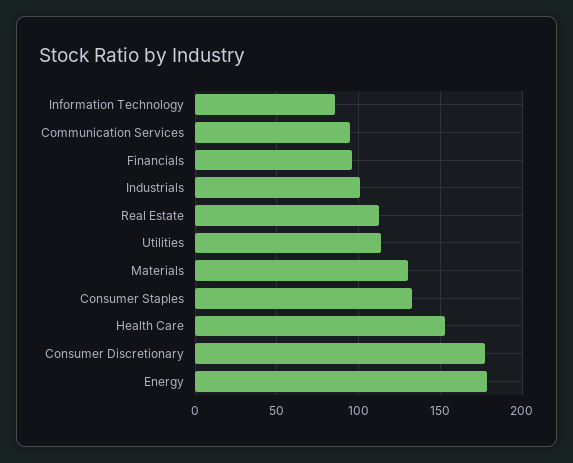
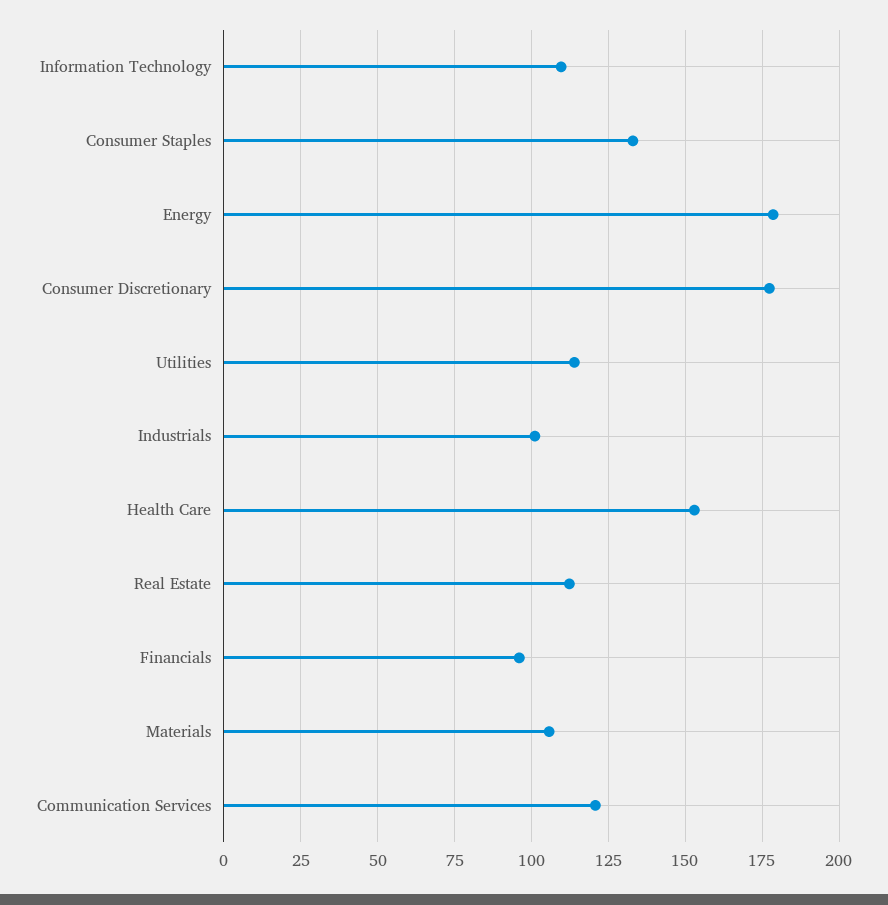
  {
-   "Information Technology": 85,
+   "Information Technology": 110,
-   "Communication Services": 95,
+   "Communication Services": 120,
    "Financials": 95,
    "Industrials": 100,
    "Real Estate": 112.5,
    "Utilities": 115,
-   "Materials": 130,
+   "Materials": 105,
    "Consumer Staples": 132.5,
    "Health Care": 152.5,
    "Consumer Discretionary": 177.5,
    "Energy": 177.5
  }

